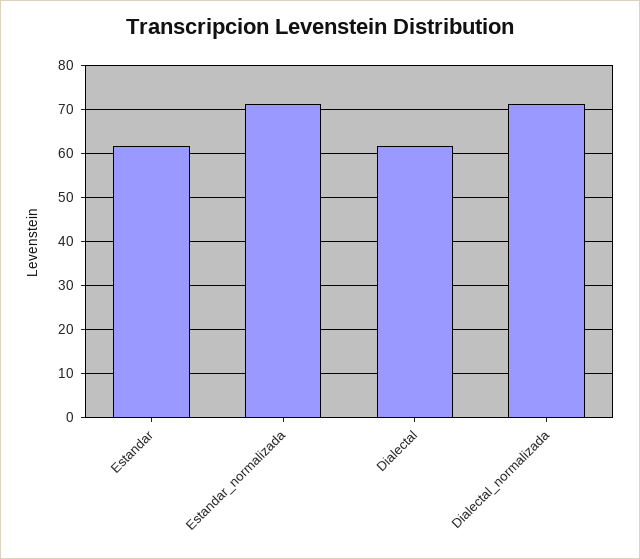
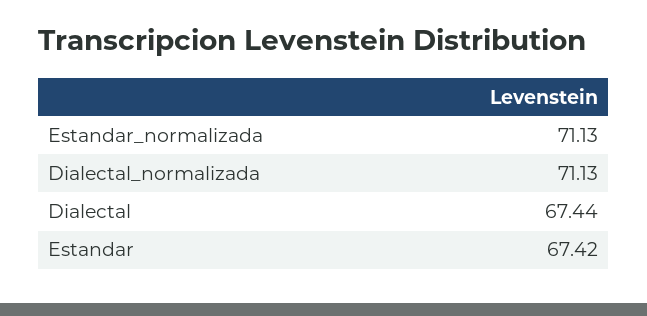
  {
-   "Estandar": 62,
+   "Estandar": 67.42,
    "Estandar_normalizada": 71.13,
-   "Dialectal": 62,
+   "Dialectal": 67.44,
    "Dialectal_normalizada": 71.13
  }

